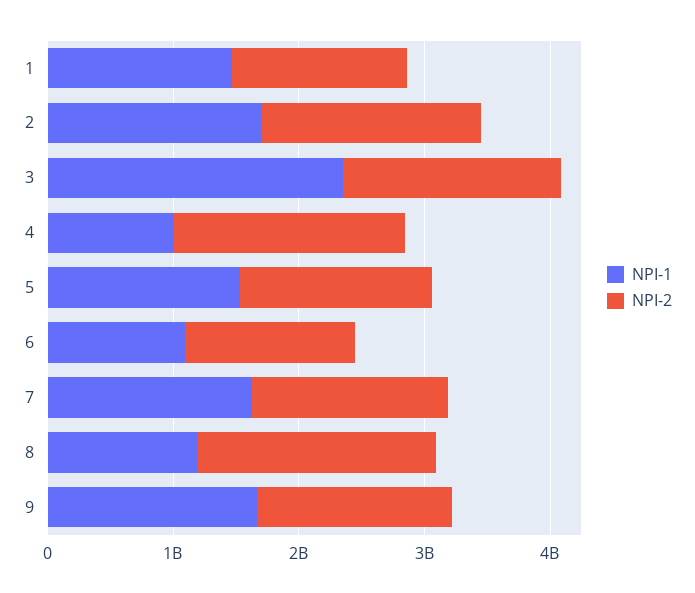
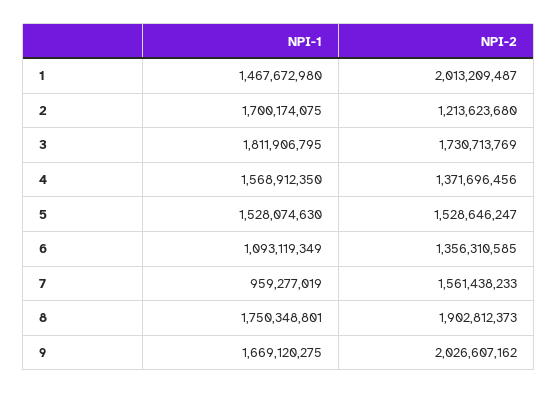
  {
    "NPI-1": {
      "1": 1467672980,
      "2": 1700174075,
-     "3": 2400000000,
+     "3": 1811906795,
-     "4": 1000000000,
+     "4": 1568912350,
      "5": 1528074630,
      "6": 1093119349,
-     "7": 1600000000,
+     "7": 959277019,
-     "8": 1200000000,
+     "8": 1750348801,
      "9": 1669120275
    },
    "NPI-2": {
-     "1": 1400000000,
+     "1": 2013209487,
-     "2": 1800000000,
+     "2": 1213623680,
      "3": 1730713769,
-     "4": 1800000000,
+     "4": 1371696456,
      "5": 1528646247,
      "6": 1356310585,
      "7": 1561438233,
      "8": 1902812373,
-     "9": 1600000000
+     "9": 2026607162
    }
  }

